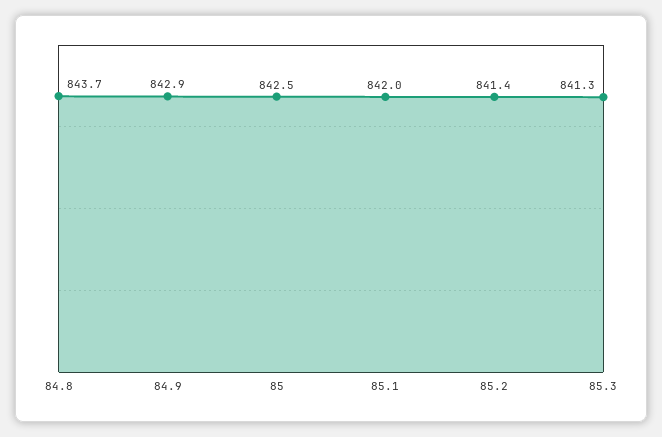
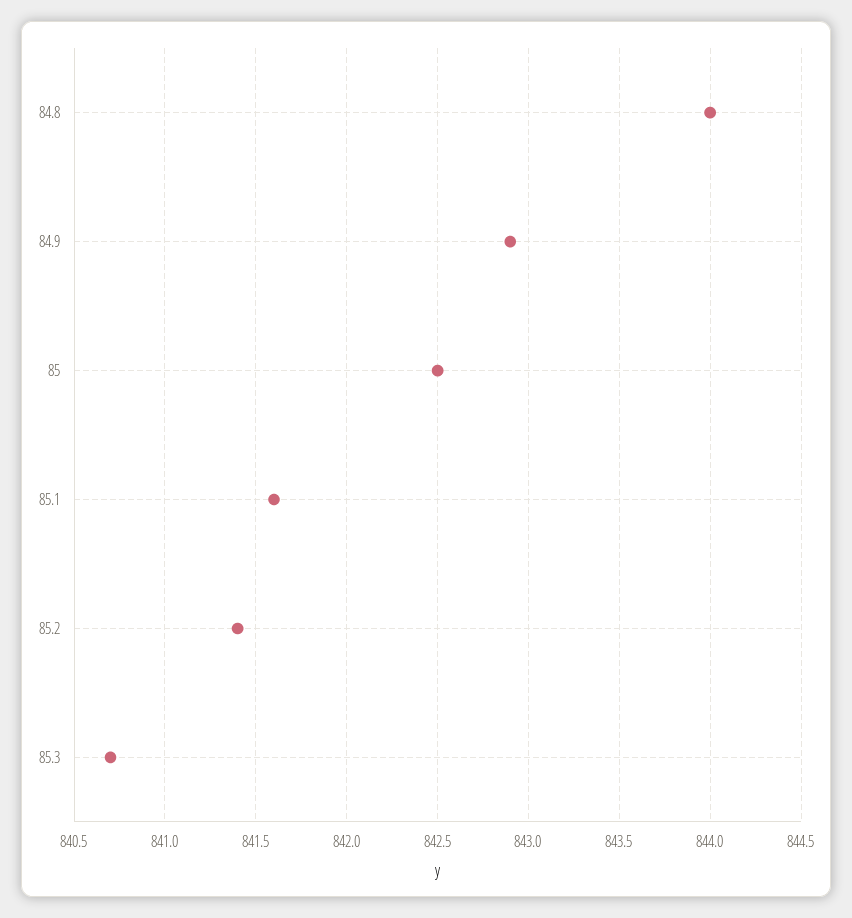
  {
-   "84.8": 843.7,
+   "84.8": 844,
    "84.9": 842.9,
    "85": 842.5,
-   "85.1": 842,
+   "85.1": 841.6,
    "85.2": 841.4,
-   "85.3": 841.3
+   "85.3": 840.7
  }

